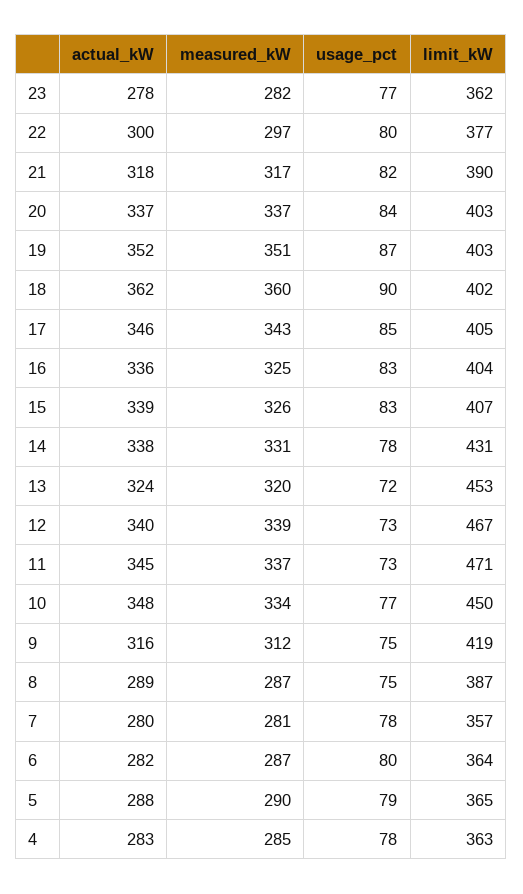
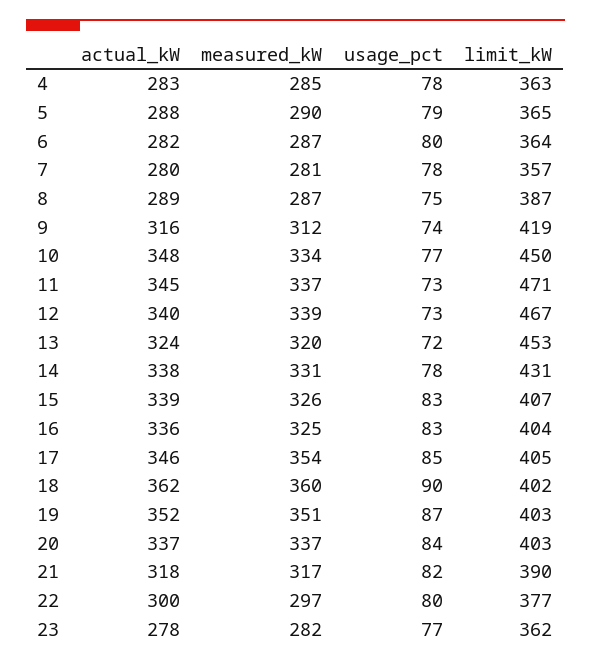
  {
    "actual_kW": {
      "23": 278,
      "22": 300,
      "21": 318,
      "20": 337,
      "19": 352,
      "18": 362,
      "17": 346,
      "16": 336,
      "15": 339,
      "14": 338,
      "13": 324,
      "12": 340,
      "11": 345,
      "10": 348,
      "9": 316,
      "8": 289,
      "7": 280,
      "6": 282,
      "5": 288,
      "4": 283
    },
    "measured_kW": {
      "23": 282,
      "22": 297,
      "21": 317,
      "20": 337,
      "19": 351,
      "18": 360,
-     "17": 343,
+     "17": 354,
      "16": 325,
      "15": 326,
      "14": 331,
      "13": 320,
      "12": 339,
      "11": 337,
      "10": 334,
      "9": 312,
      "8": 287,
      "7": 281,
      "6": 287,
      "5": 290,
      "4": 285
    },
    "usage_pct": {
      "23": 77,
      "22": 80,
      "21": 82,
      "20": 84,
      "19": 87,
      "18": 90,
      "17": 85,
      "16": 83,
      "15": 83,
      "14": 78,
      "13": 72,
      "12": 73,
      "11": 73,
      "10": 77,
-     "9": 75,
+     "9": 74,
      "8": 75,
      "7": 78,
      "6": 80,
      "5": 79,
      "4": 78
    },
    "limit_kW": {
      "23": 362,
      "22": 377,
      "21": 390,
      "20": 403,
      "19": 403,
      "18": 402,
      "17": 405,
      "16": 404,
      "15": 407,
      "14": 431,
      "13": 453,
      "12": 467,
      "11": 471,
      "10": 450,
      "9": 419,
      "8": 387,
      "7": 357,
      "6": 364,
      "5": 365,
      "4": 363
    }
  }

